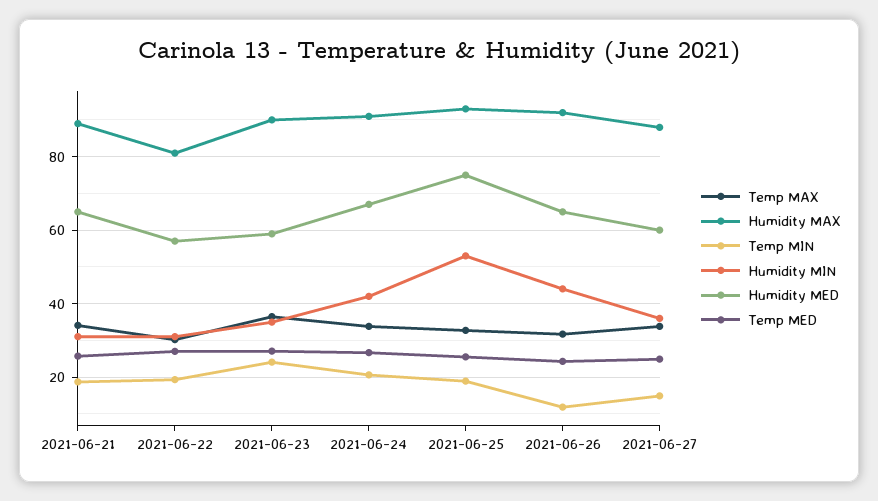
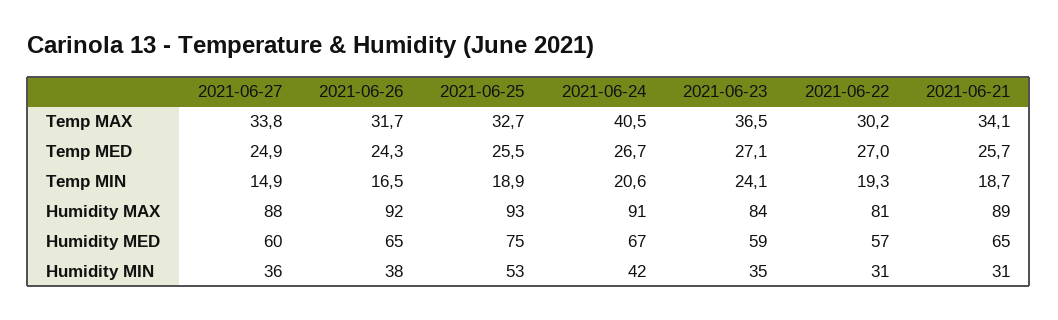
  {
    "Temp MAX": {
      "2021-06-21": 34.1,
      "2021-06-22": 30.2,
      "2021-06-23": 36.5,
-     "2021-06-24": 34,
+     "2021-06-24": 40.5,
      "2021-06-25": 32.7,
      "2021-06-26": 31.7,
      "2021-06-27": 33.8
    },
    "Humidity MAX": {
      "2021-06-21": 89,
      "2021-06-22": 81,
-     "2021-06-23": 90,
+     "2021-06-23": 84,
      "2021-06-24": 91,
      "2021-06-25": 93,
      "2021-06-26": 92,
      "2021-06-27": 88
    },
    "Temp MIN": {
      "2021-06-21": 18.7,
      "2021-06-22": 19.3,
      "2021-06-23": 24.1,
      "2021-06-24": 20.6,
      "2021-06-25": 18.9,
-     "2021-06-26": 12,
+     "2021-06-26": 16.5,
      "2021-06-27": 14.9
    },
    "Humidity MIN": {
      "2021-06-21": 31,
      "2021-06-22": 31,
      "2021-06-23": 35,
      "2021-06-24": 42,
      "2021-06-25": 53,
-     "2021-06-26": 44,
+     "2021-06-26": 38,
      "2021-06-27": 36
    },
    "Humidity MED": {
      "2021-06-21": 65,
      "2021-06-22": 57,
      "2021-06-23": 59,
      "2021-06-24": 67,
      "2021-06-25": 75,
      "2021-06-26": 65,
      "2021-06-27": 60
    },
    "Temp MED": {
      "2021-06-21": 25.7,
      "2021-06-22": 27,
      "2021-06-23": 27.1,
      "2021-06-24": 26.7,
      "2021-06-25": 25.5,
      "2021-06-26": 24.3,
      "2021-06-27": 24.9
    }
  }

